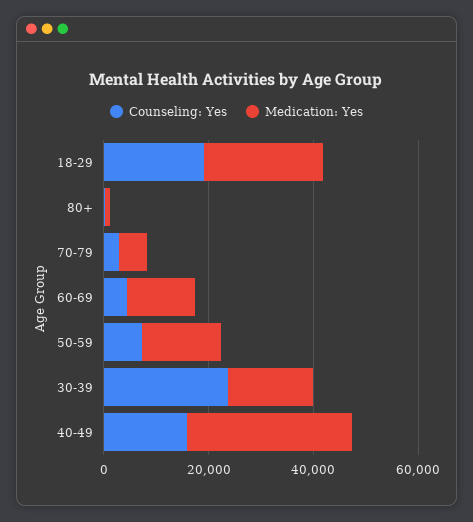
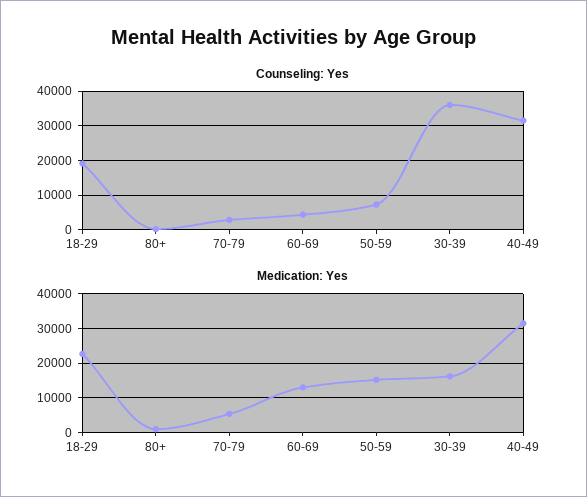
  {
    "Counseling: Yes": {
      "18-29": 20000,
      "80+": 0,
      "70-79": 2000,
      "60-69": 4000,
      "50-59": 8000,
-     "30-39": 25000,
+     "30-39": 36000,
-     "40-49": 15000
+     "40-49": 32000
    },
    "Medication: Yes": {
      "18-29": 22000,
      "80+": 0,
      "70-79": 6000,
      "60-69": 14000,
      "50-59": 16000,
      "30-39": 16000,
      "40-49": 32000
    }
  }

